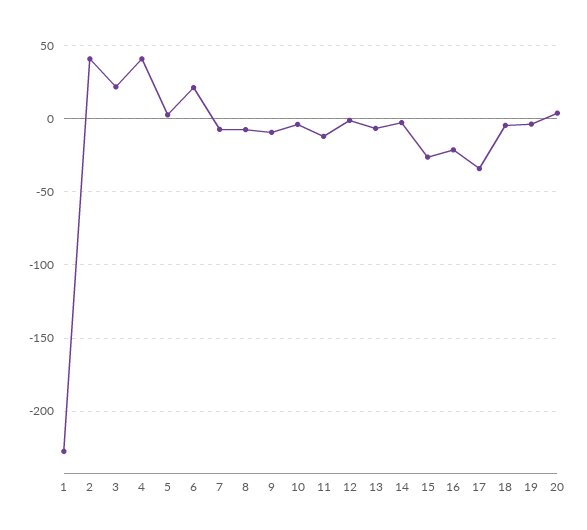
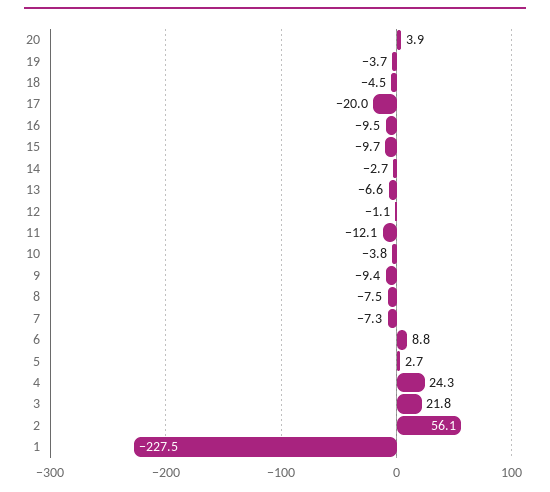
  {
    "1": -227.5,
-   "2": 40,
+   "2": 56.1,
    "3": 21.8,
-   "4": 40,
+   "4": 24.3,
    "5": 2.7,
-   "6": 20,
+   "6": 8.8,
    "7": -7.3,
    "8": -7.5,
    "9": -9.4,
    "10": -3.8,
    "11": -12.1,
    "12": -1.1,
    "13": -6.6,
    "14": -2.7,
-   "15": -25,
+   "15": -9.7,
-   "16": -20,
+   "16": -9.5,
-   "17": -35,
+   "17": -20,
    "18": -4.5,
    "19": -3.7,
    "20": 3.9
  }

